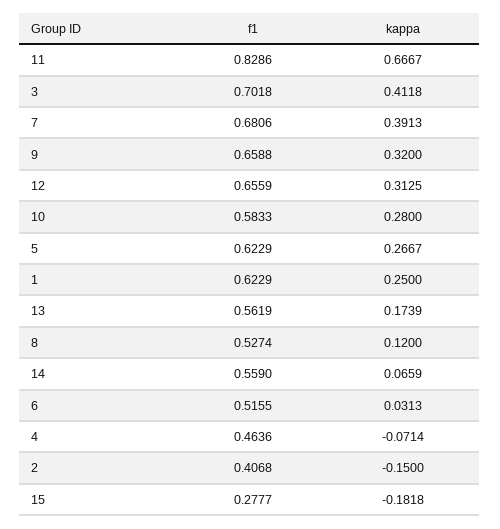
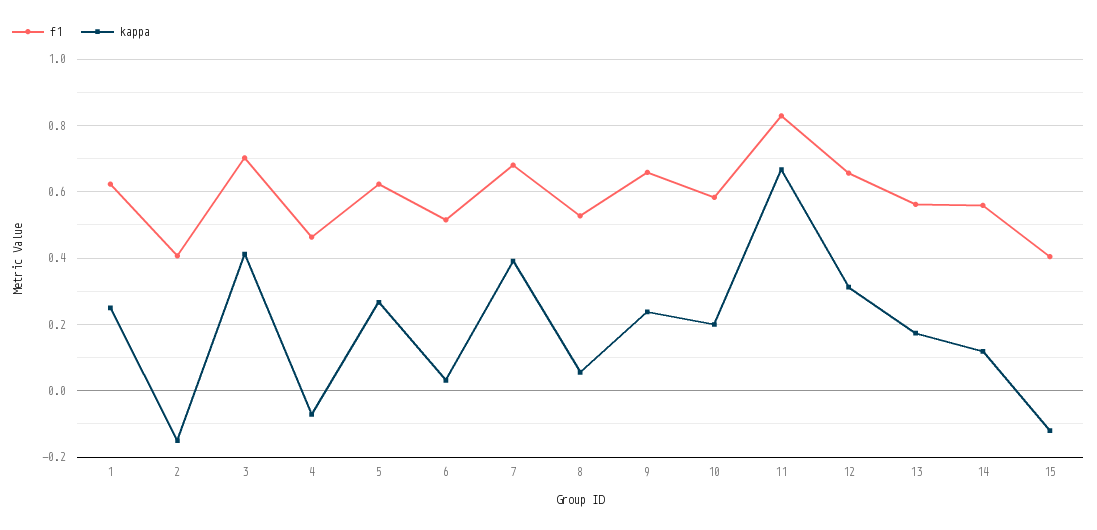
  {
    "f1": {
      "11": 0.8286,
      "3": 0.7018,
      "7": 0.6806,
      "9": 0.6588,
      "12": 0.6559,
      "10": 0.5833,
      "5": 0.6229,
      "1": 0.6229,
      "13": 0.5619,
      "8": 0.5274,
      "14": 0.559,
      "6": 0.5155,
      "4": 0.4636,
      "2": 0.4068,
-     "15": 0.2777
+     "15": 0.4
    },
    "kappa": {
      "11": 0.6667,
      "3": 0.4118,
      "7": 0.3913,
-     "9": 0.32,
+     "9": 0.24,
      "12": 0.3125,
-     "10": 0.28,
+     "10": 0.2,
      "5": 0.2667,
      "1": 0.25,
      "13": 0.1739,
-     "8": 0.12,
+     "8": 0.06,
-     "14": 0.0659,
+     "14": 0.12,
      "6": 0.0313,
      "4": -0.0714,
      "2": -0.15,
-     "15": -0.1818
+     "15": -0.12
    }
  }

